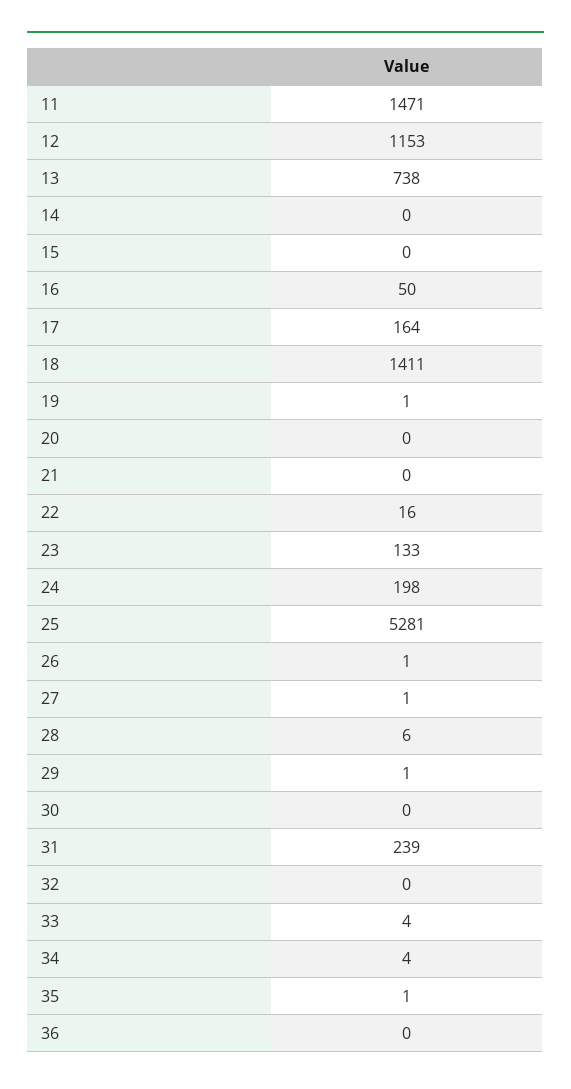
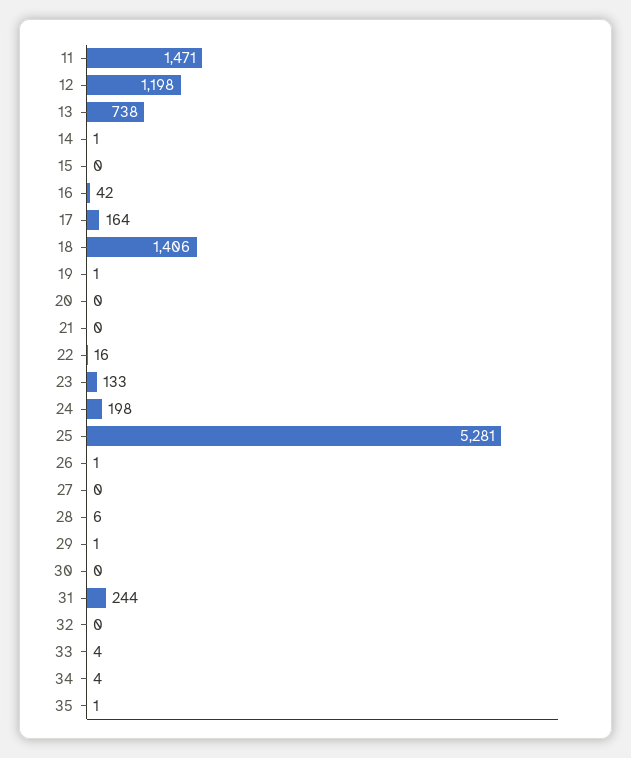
  {
    "11": 1471,
-   "12": 1153,
+   "12": 1198,
    "13": 738,
-   "14": 0,
+   "14": 1,
    "15": 0,
-   "16": 50,
+   "16": 42,
    "17": 164,
-   "18": 1411,
+   "18": 1406,
    "19": 1,
    "20": 0,
    "21": 0,
    "22": 16,
    "23": 133,
    "24": 198,
    "25": 5281,
    "26": 1,
-   "27": 1,
+   "27": 0,
    "28": 6,
    "29": 1,
    "30": 0,
-   "31": 239,
+   "31": 244,
    "32": 0,
    "33": 4,
    "34": 4,
-   "35": 1,
+   "35": 1
-   "36": 0
  }

